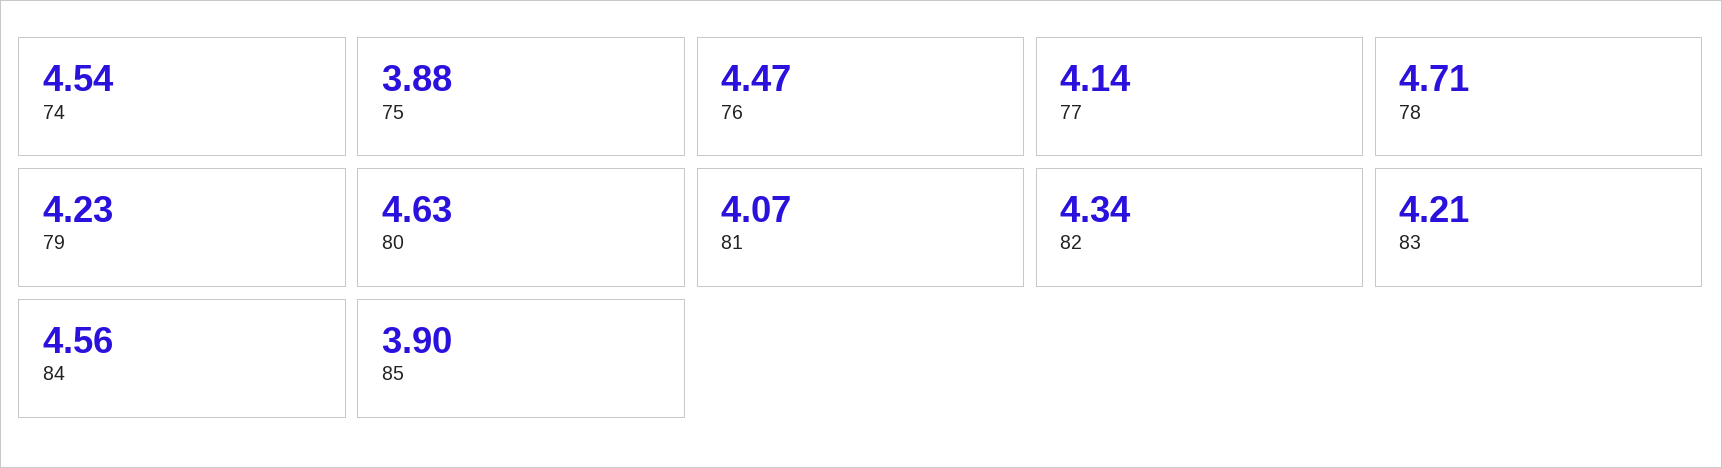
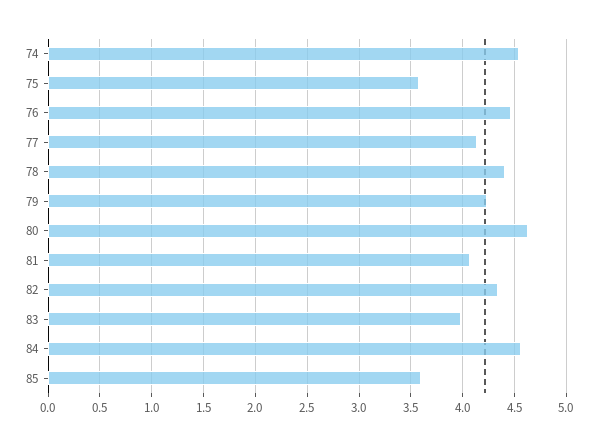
  {
    "74": 4.54,
-   "75": 3.88,
+   "75": 3.6,
    "76": 4.47,
    "77": 4.14,
-   "78": 4.71,
+   "78": 4.4,
    "79": 4.23,
    "80": 4.63,
    "81": 4.07,
    "82": 4.34,
-   "83": 4.21,
+   "83": 4,
    "84": 4.56,
-   "85": 3.9
+   "85": 3.6
  }

